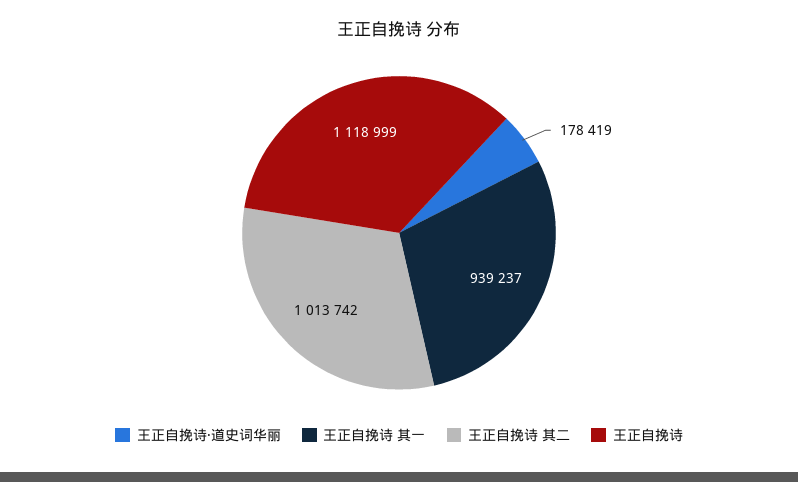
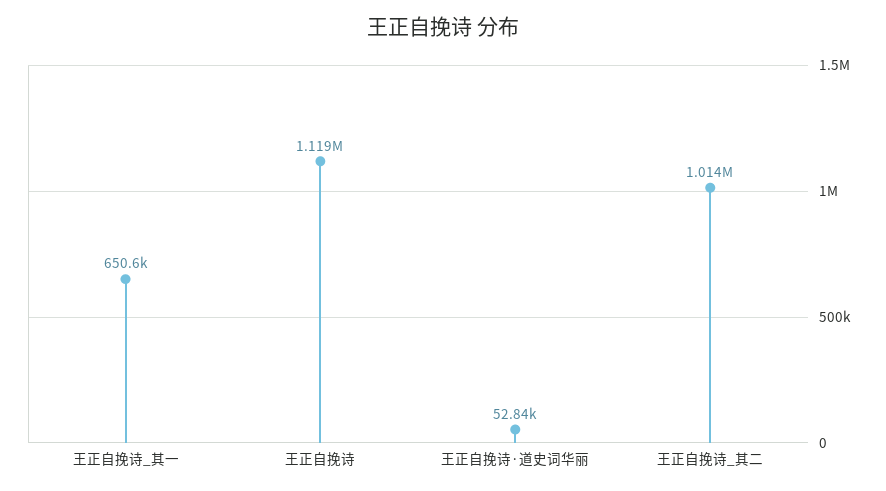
  {
-   "王正自挽诗·道史词华丽": 178419,
+   "王正自挽诗·道史词华丽": 52840,
-   "王正自挽诗 其一": 939237,
+   "王正自挽诗 其一": 650600,
    "王正自挽诗 其二": 1013742,
    "王正自挽诗": 1118999
  }

